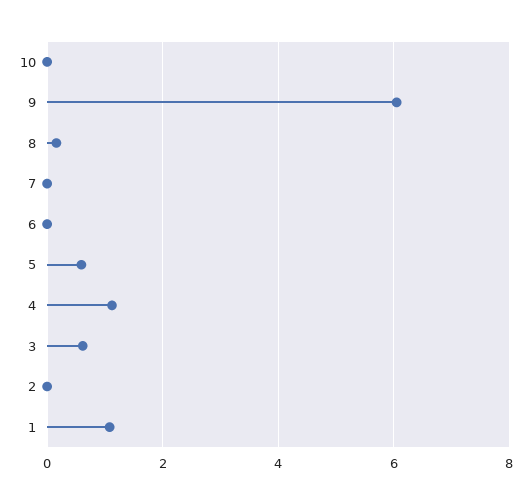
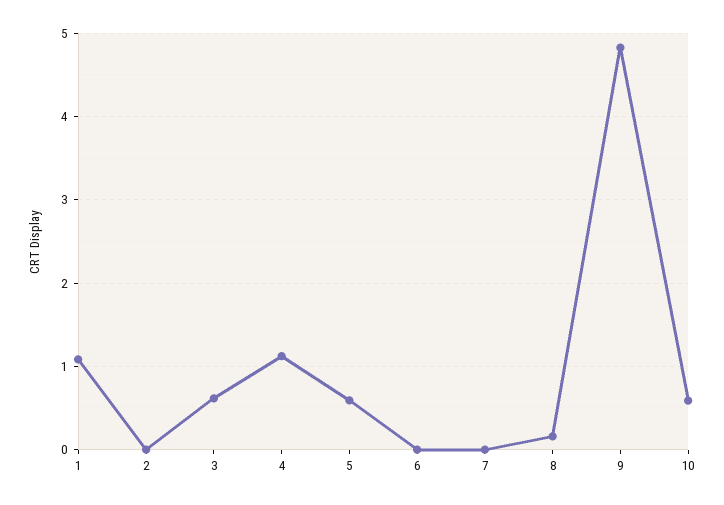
  {
-   "10": 0,
+   "10": 0.6,
-   "9": 6,
+   "9": 4.8,
    "8": 0.2,
    "7": 0,
    "6": 0,
    "5": 0.6,
    "4": 1.1,
    "3": 0.6,
    "2": 0,
    "1": 1.1
  }

